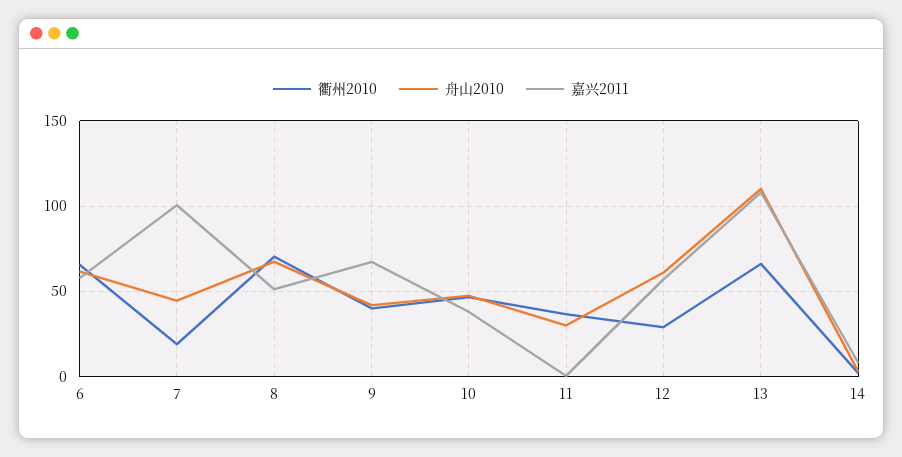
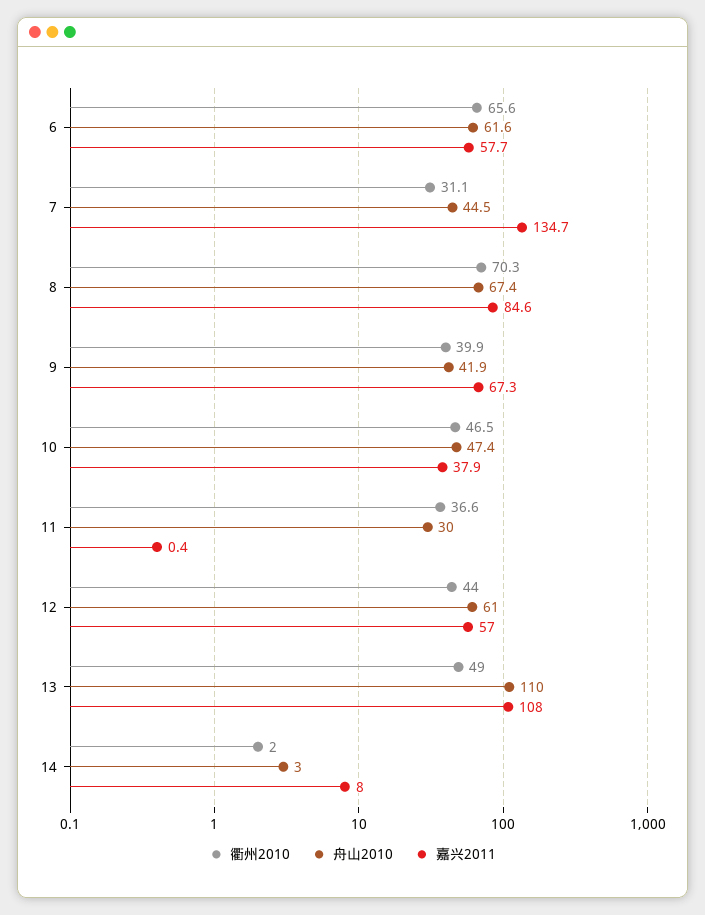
  {
    "衢州2010": {
      "6": 65.6,
-     "7": 20,
+     "7": 31.1,
      "8": 70.3,
      "9": 39.9,
      "10": 46.5,
      "11": 36.6,
-     "12": 30,
+     "12": 44,
-     "13": 65,
+     "13": 49,
      "14": 2
    },
    "舟山2010": {
      "6": 61.6,
      "7": 44.5,
      "8": 67.4,
      "9": 41.9,
      "10": 47.4,
      "11": 30,
      "12": 61,
      "13": 110,
      "14": 3
    },
    "嘉兴2011": {
      "6": 57.7,
-     "7": 100,
+     "7": 134.7,
-     "8": 50,
+     "8": 84.6,
      "9": 67.3,
      "10": 37.9,
      "11": 0.4,
      "12": 57,
      "13": 108,
      "14": 8
    }
  }

